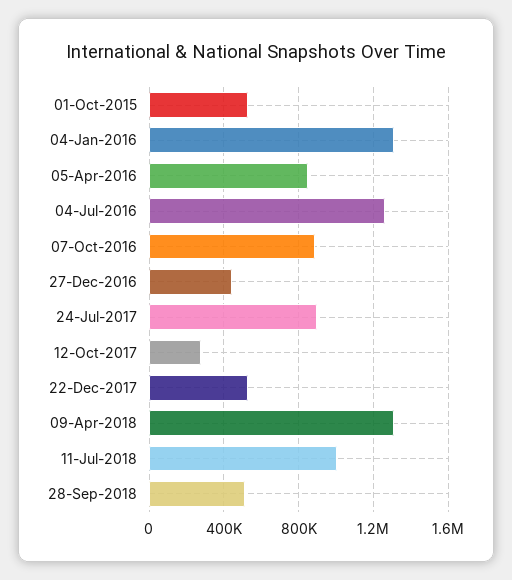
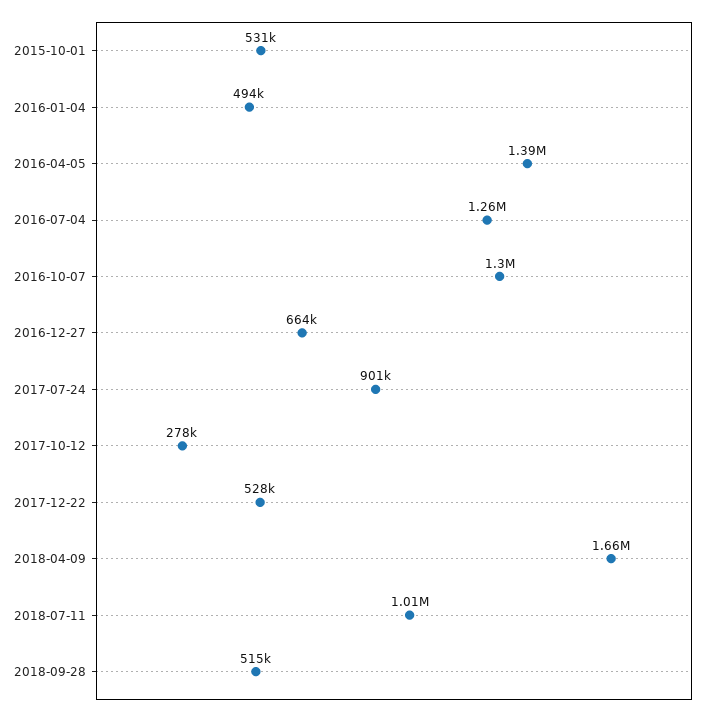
  {
    "01-Oct-2015": 531000,
-   "04-Jan-2016": 1300000,
+   "04-Jan-2016": 494000,
-   "05-Apr-2016": 850000,
+   "05-Apr-2016": 1390000,
    "04-Jul-2016": 1260000,
-   "07-Oct-2016": 900000,
+   "07-Oct-2016": 1300000,
-   "27-Dec-2016": 450000,
+   "27-Dec-2016": 664000,
    "24-Jul-2017": 901000,
    "12-Oct-2017": 278000,
    "22-Dec-2017": 528000,
-   "09-Apr-2018": 1300000,
+   "09-Apr-2018": 1660000,
    "11-Jul-2018": 1010000,
    "28-Sep-2018": 515000
  }

